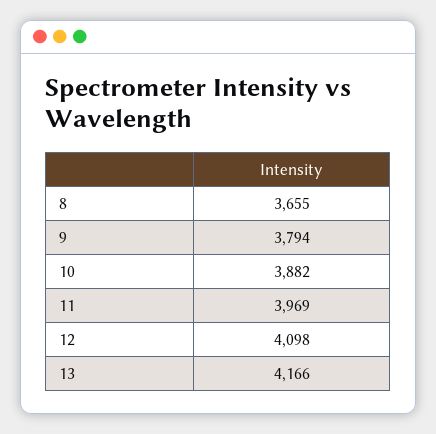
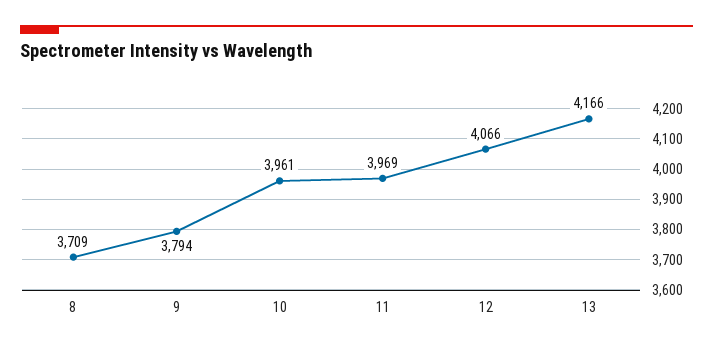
  {
-   "8": 3655,
+   "8": 3709,
    "9": 3794,
-   "10": 3882,
+   "10": 3961,
    "11": 3969,
-   "12": 4098,
+   "12": 4066,
    "13": 4166
  }

